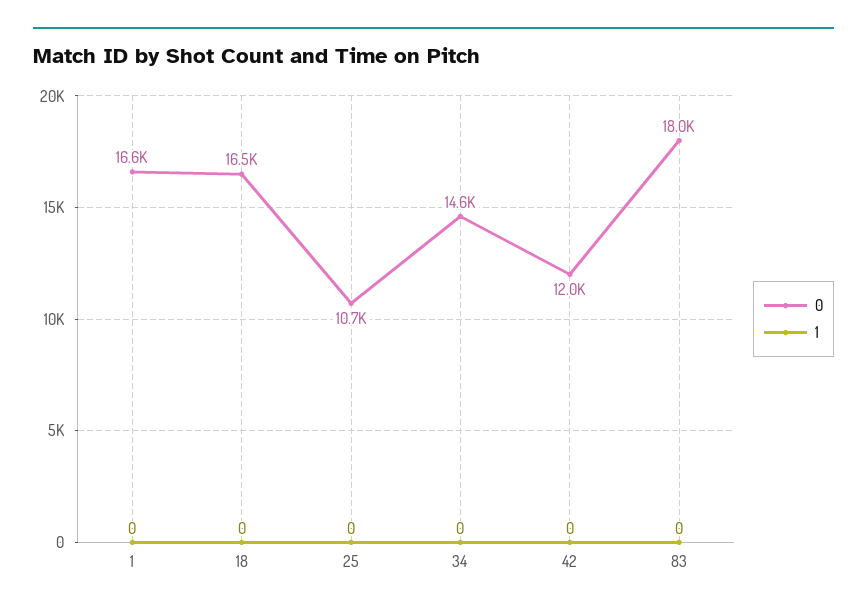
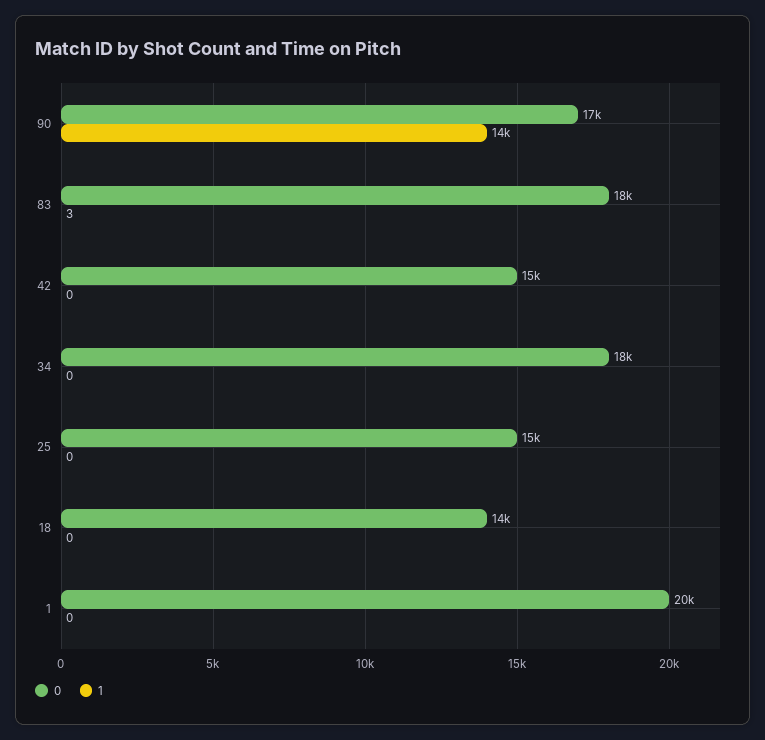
  {
    "0": {
-     "1": 16600,
+     "1": 20000,
-     "18": 16500,
+     "18": 14000,
-     "25": 10700,
+     "25": 15000,
-     "34": 14600,
+     "34": 18000,
-     "42": 12000,
+     "42": 15000,
-     "83": 18000
+     "83": 18000,
+     "90": 17000
    },
    "1": {
      "1": 0,
      "18": 0,
      "25": 0,
      "34": 0,
      "42": 0,
-     "83": 0
+     "83": 3,
+     "90": 14000
    }
  }

